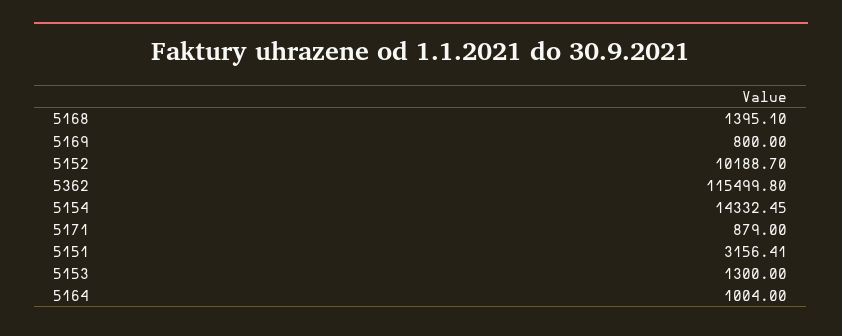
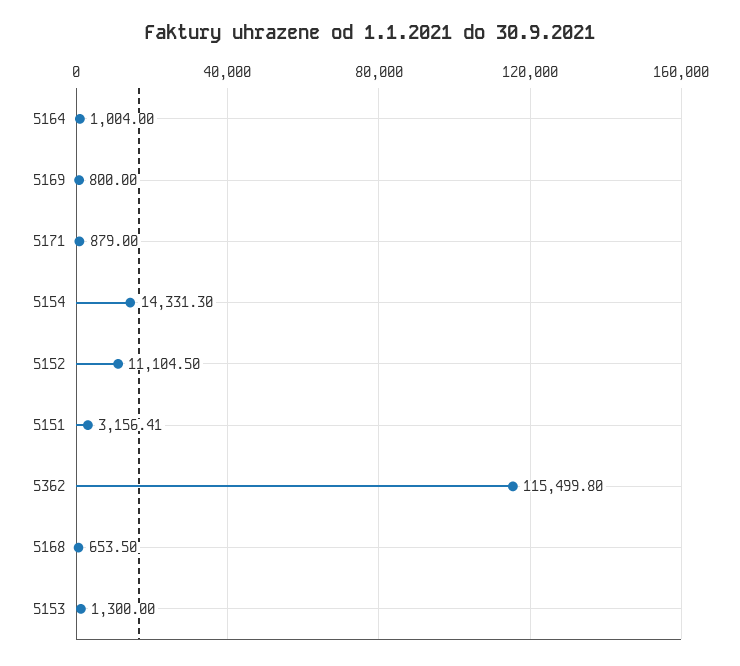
  {
-   "5168": 1395.1,
+   "5168": 653.5,
    "5169": 800,
-   "5152": 10188.7,
+   "5152": 11104.5,
    "5362": 115499.8,
-   "5154": 14332.45,
+   "5154": 14331.3,
    "5171": 879,
    "5151": 3156.41,
    "5153": 1300,
    "5164": 1004
  }

